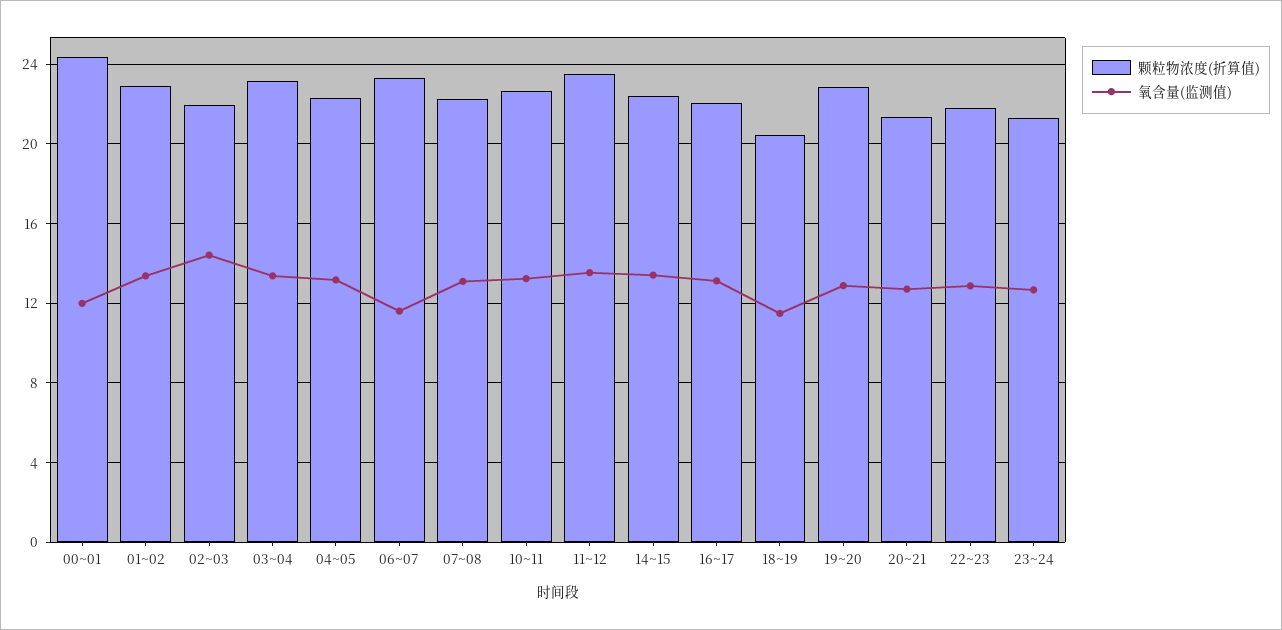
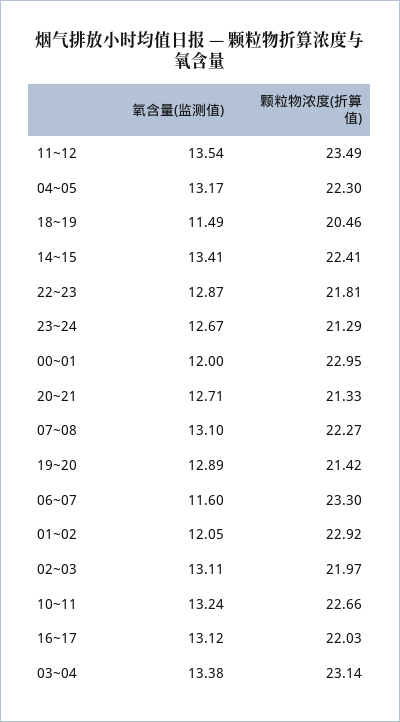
  {
    "颗粒物浓度(折算值)": {
-     "00~01": 24.5,
+     "00~01": 22.95,
      "01~02": 22.92,
      "02~03": 21.97,
      "03~04": 23.14,
      "04~05": 22.3,
      "06~07": 23.3,
      "07~08": 22.27,
      "10~11": 22.66,
      "11~12": 23.49,
      "14~15": 22.41,
      "16~17": 22.03,
      "18~19": 20.46,
-     "19~20": 23,
+     "19~20": 21.42,
      "20~21": 21.33,
      "22~23": 21.81,
      "23~24": 21.29
    },
    "氧含量(监测值)": {
      "00~01": 12,
-     "01~02": 13.5,
+     "01~02": 12.05,
-     "02~03": 14.5,
+     "02~03": 13.11,
      "03~04": 13.38,
      "04~05": 13.17,
      "06~07": 11.6,
      "07~08": 13.1,
      "10~11": 13.24,
      "11~12": 13.54,
      "14~15": 13.41,
      "16~17": 13.12,
      "18~19": 11.49,
      "19~20": 12.89,
      "20~21": 12.71,
      "22~23": 12.87,
      "23~24": 12.67
    }
  }

